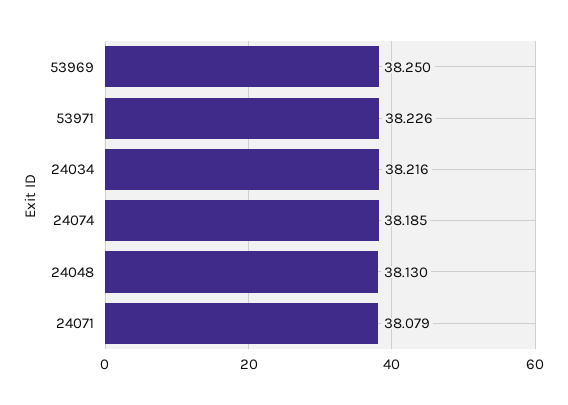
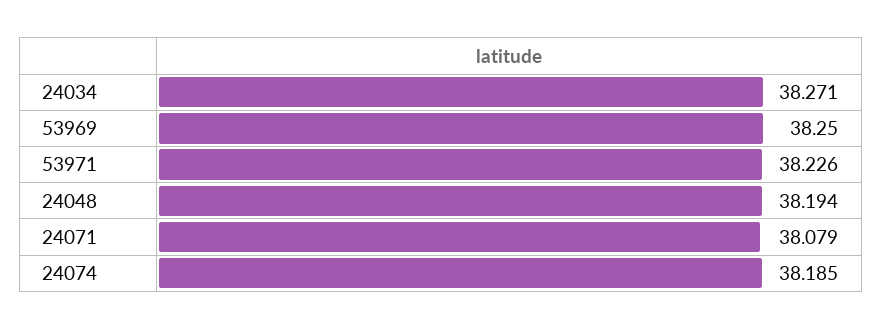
  {
    "53969": 38.25,
    "53971": 38.226,
-   "24034": 38.216,
+   "24034": 38.271,
    "24074": 38.185,
-   "24048": 38.13,
+   "24048": 38.194,
    "24071": 38.079
  }

